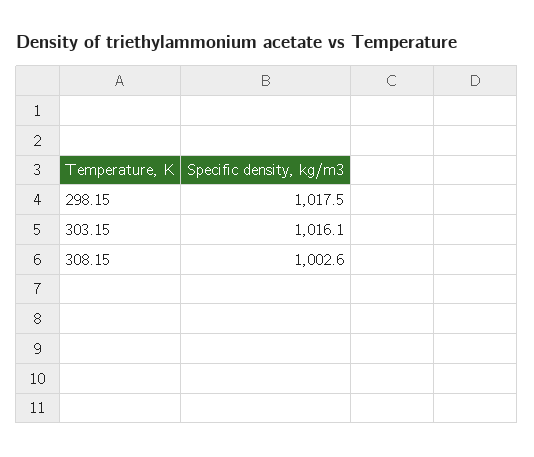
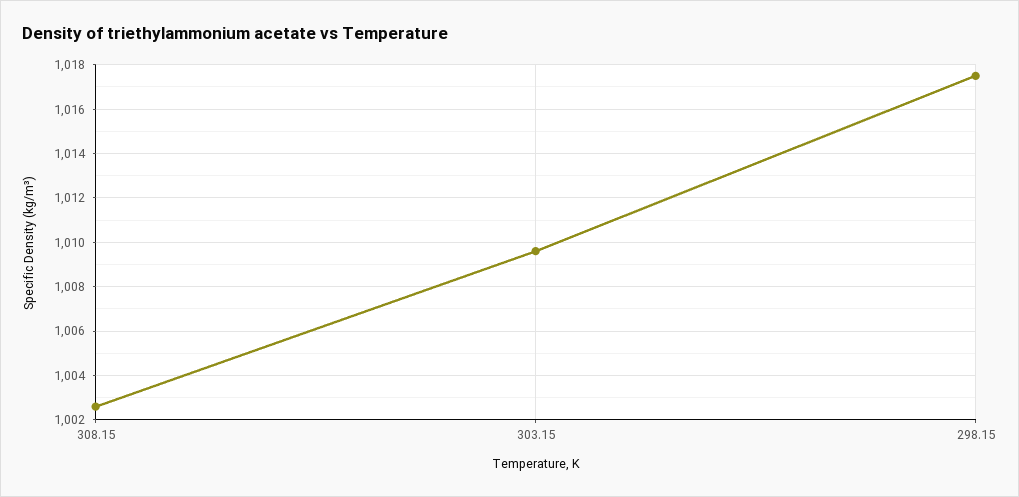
  {
    "298.15": 1017.5,
-   "303.15": 1016.1,
+   "303.15": 1009.5,
    "308.15": 1002.6
  }

